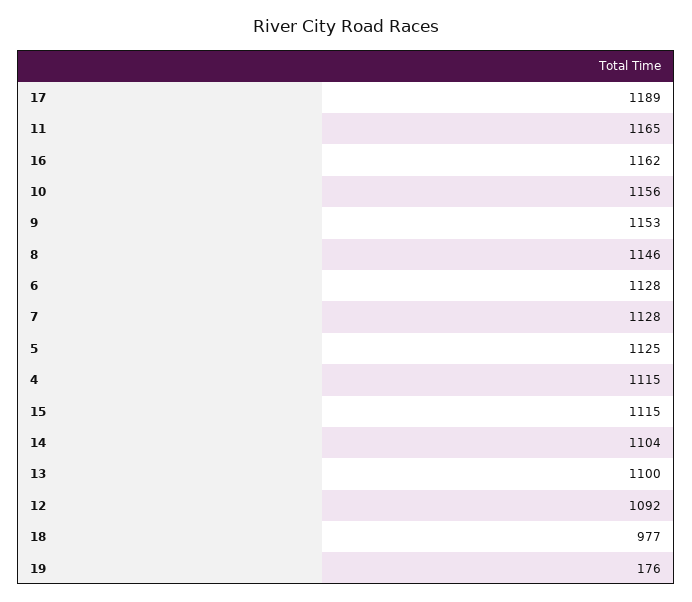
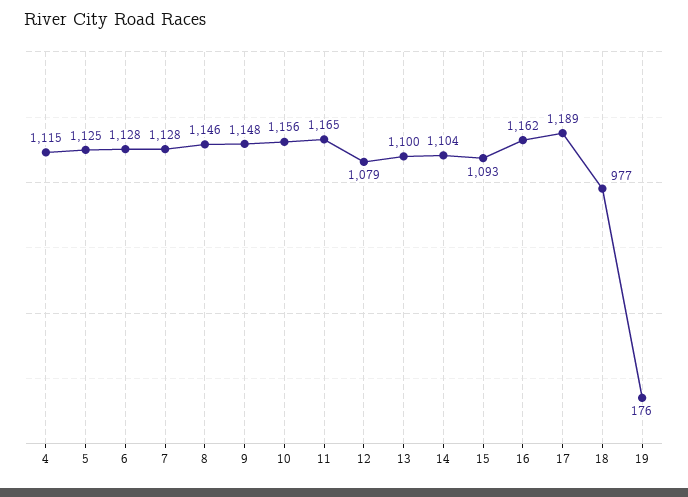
  {
    "17": 1189,
    "11": 1165,
    "16": 1162,
    "10": 1156,
-   "9": 1153,
+   "9": 1148,
    "8": 1146,
    "6": 1128,
    "7": 1128,
    "5": 1125,
    "4": 1115,
-   "15": 1115,
+   "15": 1093,
    "14": 1104,
    "13": 1100,
-   "12": 1092,
+   "12": 1079,
    "18": 977,
    "19": 176
  }

